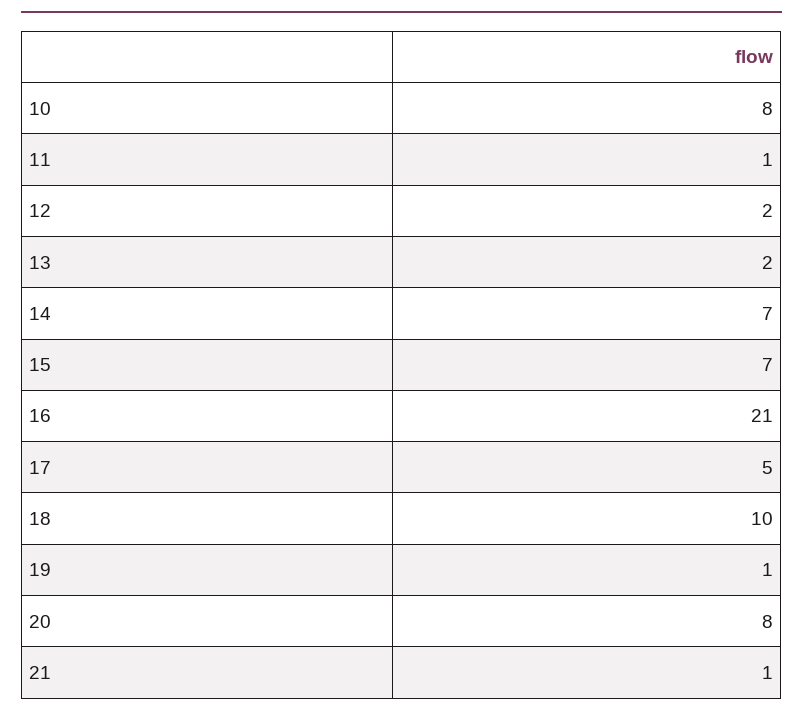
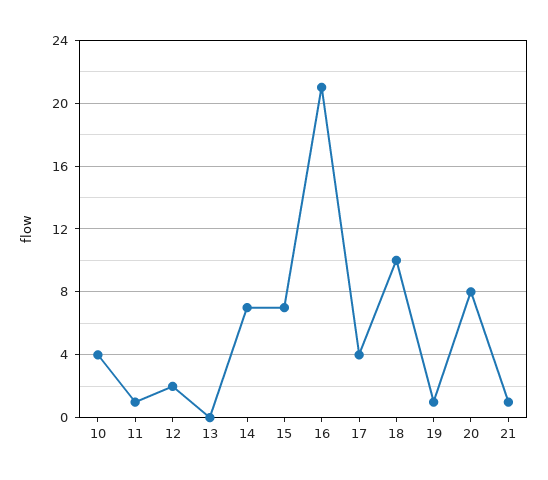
  {
-   "10": 8,
+   "10": 4,
    "11": 1,
    "12": 2,
-   "13": 2,
+   "13": 0,
    "14": 7,
    "15": 7,
    "16": 21,
-   "17": 5,
+   "17": 4,
    "18": 10,
    "19": 1,
    "20": 8,
    "21": 1
  }

